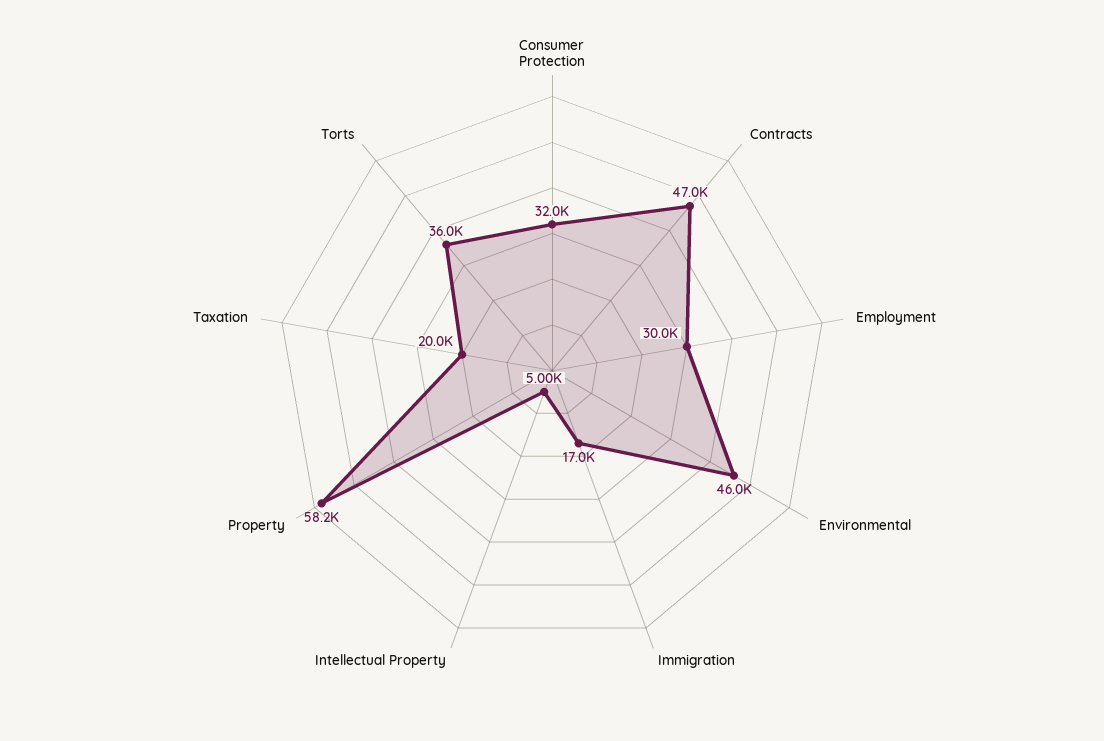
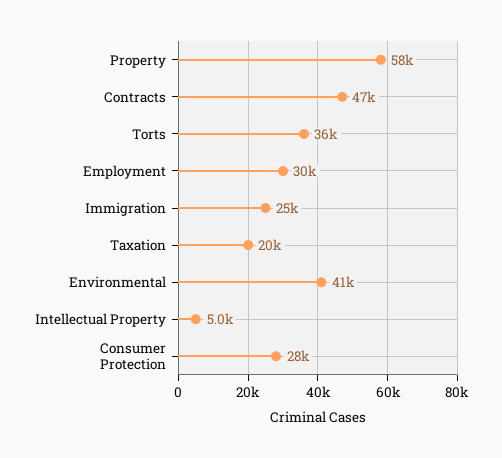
  {
-   "Consumer Protection": 32000,
+   "Consumer Protection": 28000,
    "Contracts": 47000,
    "Employment": 30000,
-   "Environmental": 46000,
+   "Environmental": 41000,
-   "Immigration": 17000,
+   "Immigration": 25000,
    "Intellectual Property": 5000,
    "Property": 58200,
    "Taxation": 20000,
    "Torts": 36000
  }

